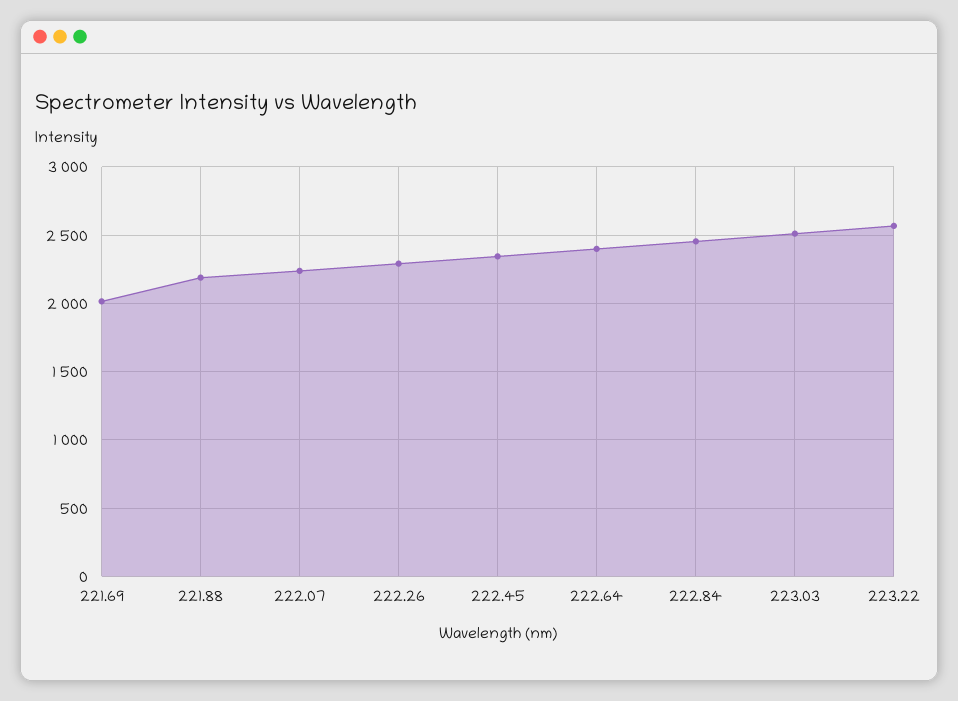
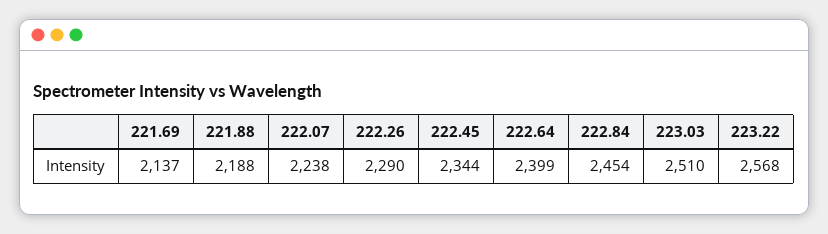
  {
-   "221.69": 2000,
+   "221.69": 2137,
    "221.88": 2188,
    "222.07": 2238,
    "222.26": 2290,
    "222.45": 2344,
    "222.64": 2399,
    "222.84": 2454,
    "223.03": 2510,
    "223.22": 2568
  }

